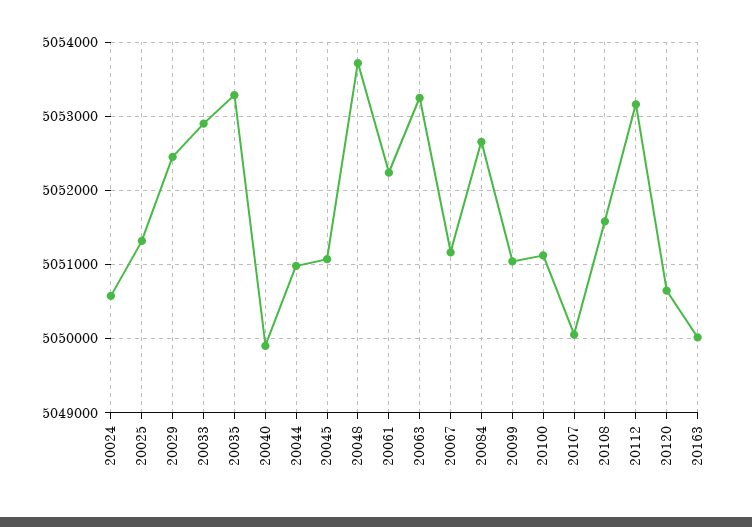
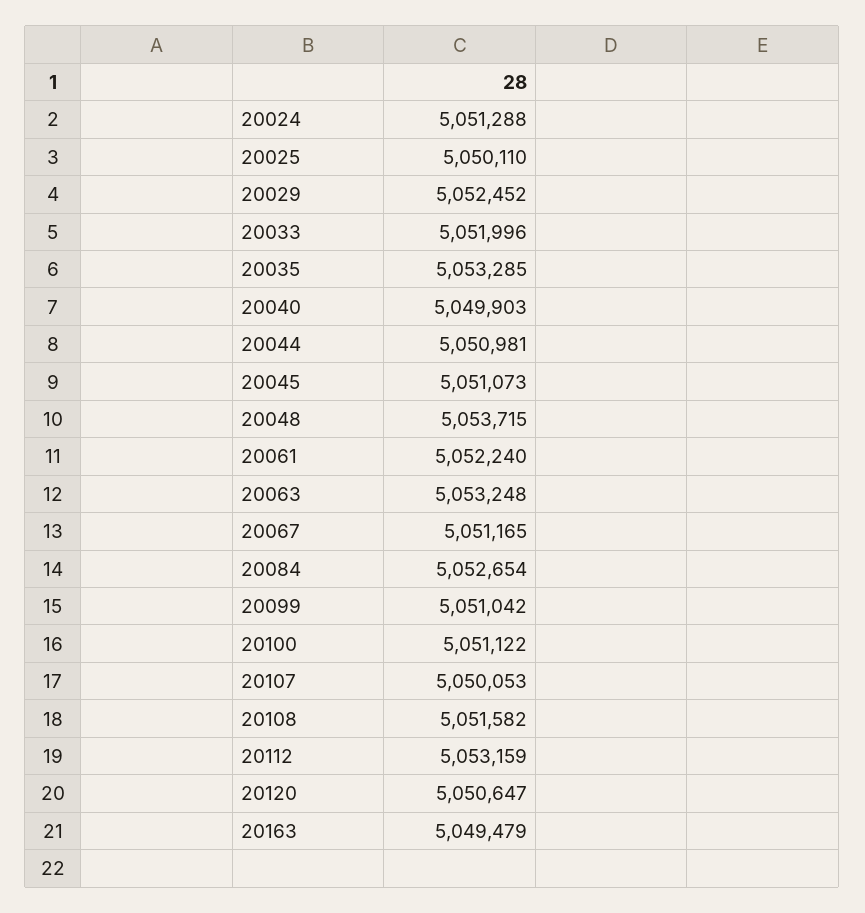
  {
-   "20024": 5050600,
+   "20024": 5051288,
-   "20025": 5051300,
+   "20025": 5050110,
    "20029": 5052452,
-   "20033": 5052900,
+   "20033": 5051996,
    "20035": 5053285,
    "20040": 5049903,
    "20044": 5050981,
    "20045": 5051073,
    "20048": 5053715,
    "20061": 5052240,
    "20063": 5053248,
    "20067": 5051165,
    "20084": 5052654,
    "20099": 5051042,
    "20100": 5051122,
    "20107": 5050053,
    "20108": 5051582,
    "20112": 5053159,
    "20120": 5050647,
-   "20163": 5050000
+   "20163": 5049479
  }

